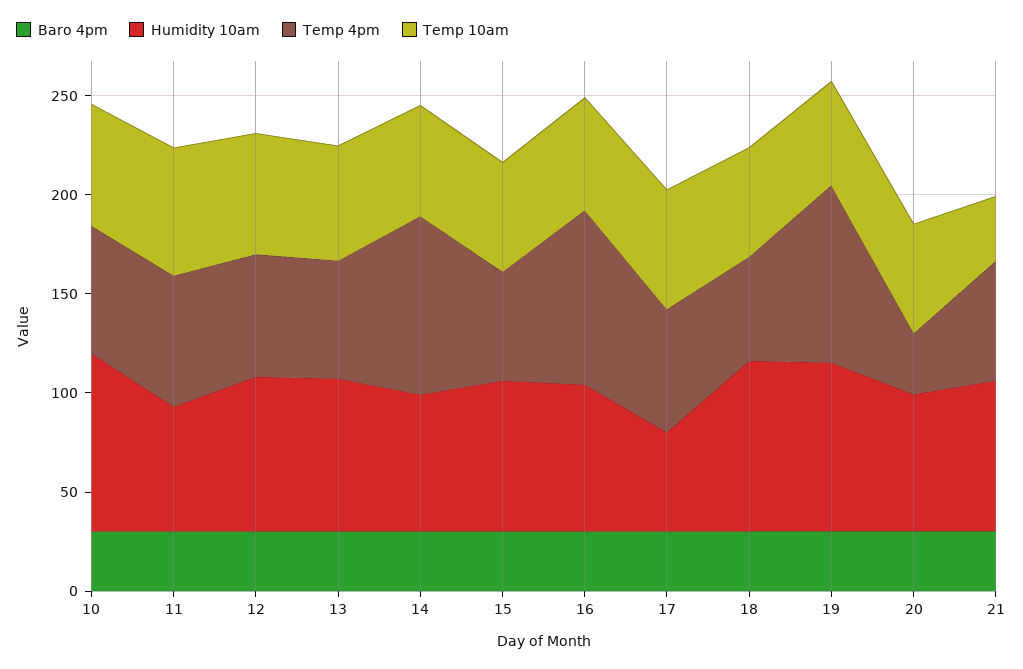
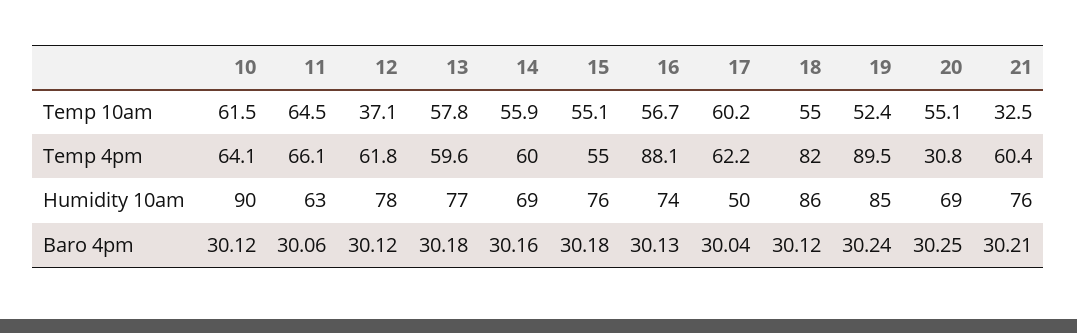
  {
    "Baro 4pm": {
      "10": 30.12,
      "11": 30.06,
      "12": 30.12,
      "13": 30.18,
      "14": 30.16,
      "15": 30.18,
      "16": 30.13,
      "17": 30.04,
      "18": 30.12,
      "19": 30.24,
      "20": 30.25,
      "21": 30.21
    },
    "Humidity 10am": {
      "10": 90,
      "11": 63,
      "12": 78,
      "13": 77,
      "14": 69,
      "15": 76,
      "16": 74,
      "17": 50,
      "18": 86,
      "19": 85,
      "20": 69,
      "21": 76
    },
    "Temp 4pm": {
      "10": 64.1,
      "11": 66.1,
      "12": 61.8,
      "13": 59.6,
-     "14": 90,
+     "14": 60,
      "15": 55,
      "16": 88.1,
      "17": 62.2,
-     "18": 50,
+     "18": 82,
      "19": 89.5,
      "20": 30.8,
      "21": 60.4
    },
    "Temp 10am": {
      "10": 61.5,
      "11": 64.5,
-     "12": 60,
+     "12": 37.1,
      "13": 57.8,
      "14": 55.9,
      "15": 55.1,
      "16": 56.7,
      "17": 60.2,
      "18": 55,
      "19": 52.4,
      "20": 55.1,
      "21": 32.5
    }
  }

